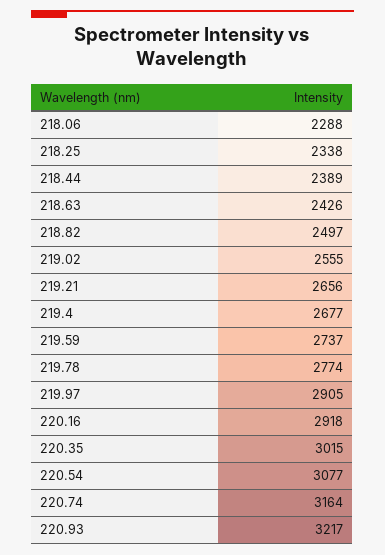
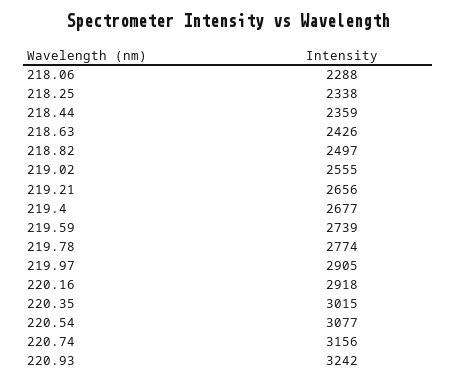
  {
    "218.06": 2288,
    "218.25": 2338,
-   "218.44": 2389,
+   "218.44": 2359,
    "218.63": 2426,
    "218.82": 2497,
    "219.02": 2555,
    "219.21": 2656,
    "219.4": 2677,
-   "219.59": 2737,
+   "219.59": 2739,
    "219.78": 2774,
    "219.97": 2905,
    "220.16": 2918,
    "220.35": 3015,
    "220.54": 3077,
-   "220.74": 3164,
+   "220.74": 3156,
-   "220.93": 3217
+   "220.93": 3242
  }

